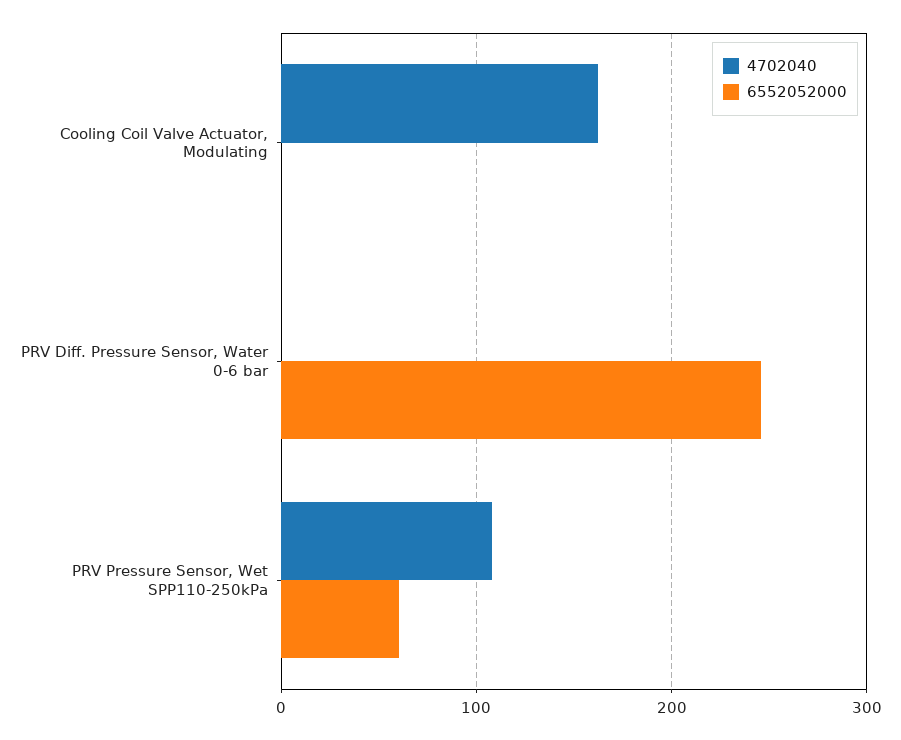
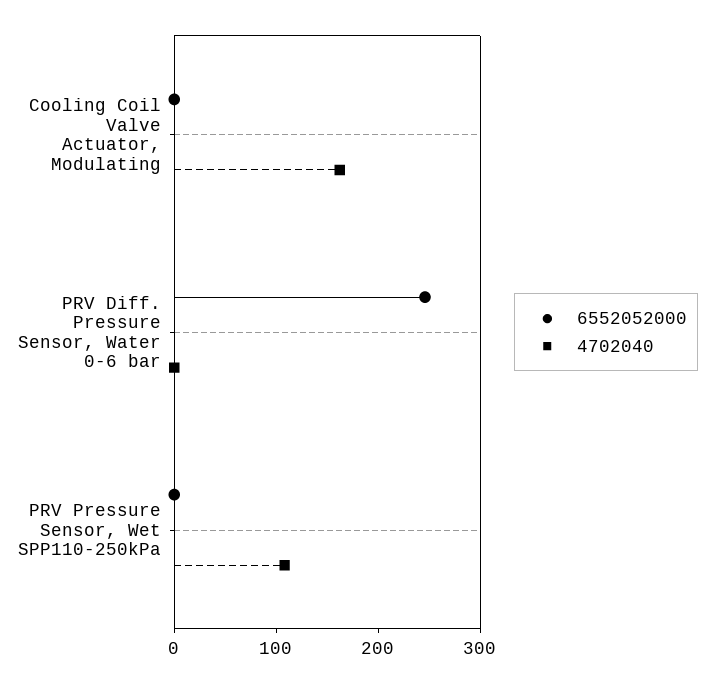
  {
    "4702040": {
      "Cooling Coil Valve Actuator, Modulating": 160,
      "PRV Diff. Pressure Sensor, Water 0-6 bar": 0,
      "PRV Pressure Sensor, Wet SPP110-250kPa": 110
    },
    "6552052000": {
      "Cooling Coil Valve Actuator, Modulating": 0,
      "PRV Diff. Pressure Sensor, Water 0-6 bar": 250,
-     "PRV Pressure Sensor, Wet SPP110-250kPa": 60
+     "PRV Pressure Sensor, Wet SPP110-250kPa": 0
    }
  }

